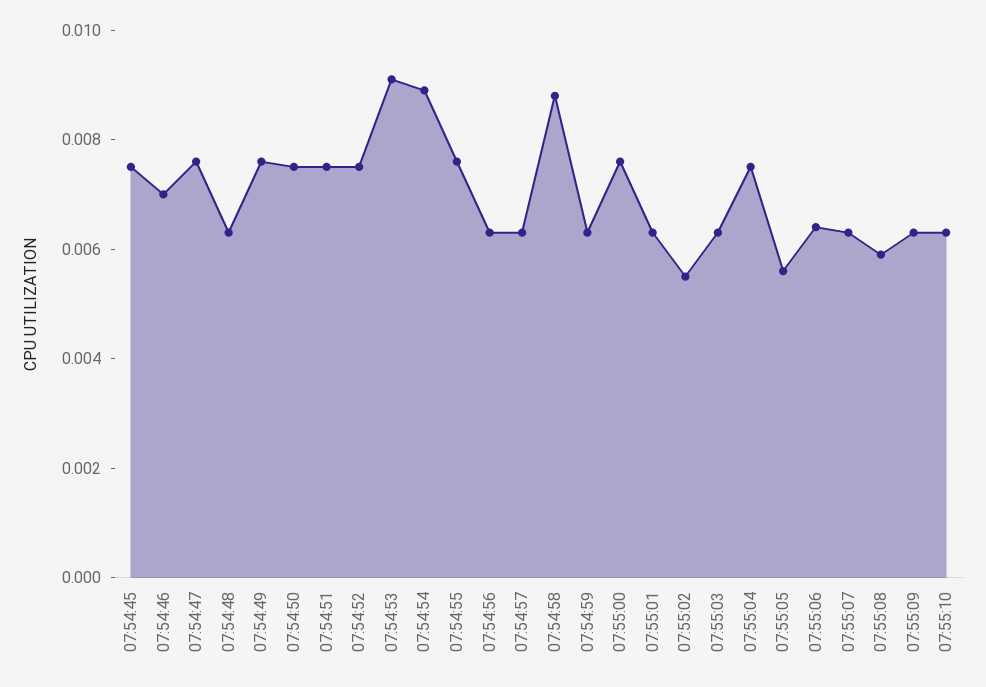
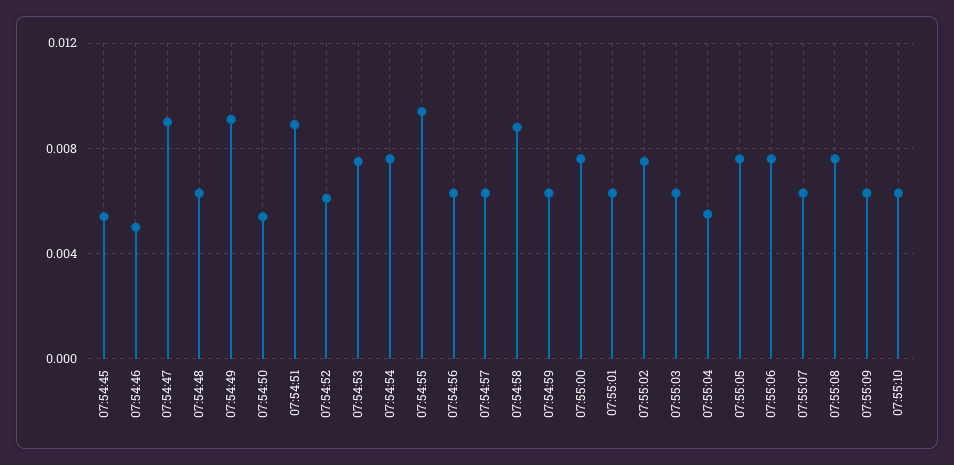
  {
-   "07:54:45": 0.0075,
+   "07:54:45": 0.0055,
-   "07:54:46": 0.007,
+   "07:54:46": 0.005,
-   "07:54:47": 0.0075,
+   "07:54:47": 0.009,
    "07:54:48": 0.0065,
-   "07:54:49": 0.0075,
+   "07:54:49": 0.009,
-   "07:54:50": 0.0075,
+   "07:54:50": 0.0055,
-   "07:54:51": 0.0075,
+   "07:54:51": 0.009,
-   "07:54:52": 0.0075,
+   "07:54:52": 0.006,
-   "07:54:53": 0.009,
+   "07:54:53": 0.0075,
-   "07:54:54": 0.009,
+   "07:54:54": 0.0075,
-   "07:54:55": 0.0075,
+   "07:54:55": 0.0095,
    "07:54:56": 0.0065,
    "07:54:57": 0.0065,
    "07:54:58": 0.009,
    "07:54:59": 0.0065,
    "07:55:00": 0.0075,
    "07:55:01": 0.0065,
-   "07:55:02": 0.0055,
+   "07:55:02": 0.0075,
    "07:55:03": 0.0065,
-   "07:55:04": 0.0075,
+   "07:55:04": 0.0055,
-   "07:55:05": 0.0055,
+   "07:55:05": 0.0075,
-   "07:55:06": 0.0065,
+   "07:55:06": 0.0075,
    "07:55:07": 0.0065,
-   "07:55:08": 0.006,
+   "07:55:08": 0.0075,
    "07:55:09": 0.0065,
    "07:55:10": 0.0065
  }

